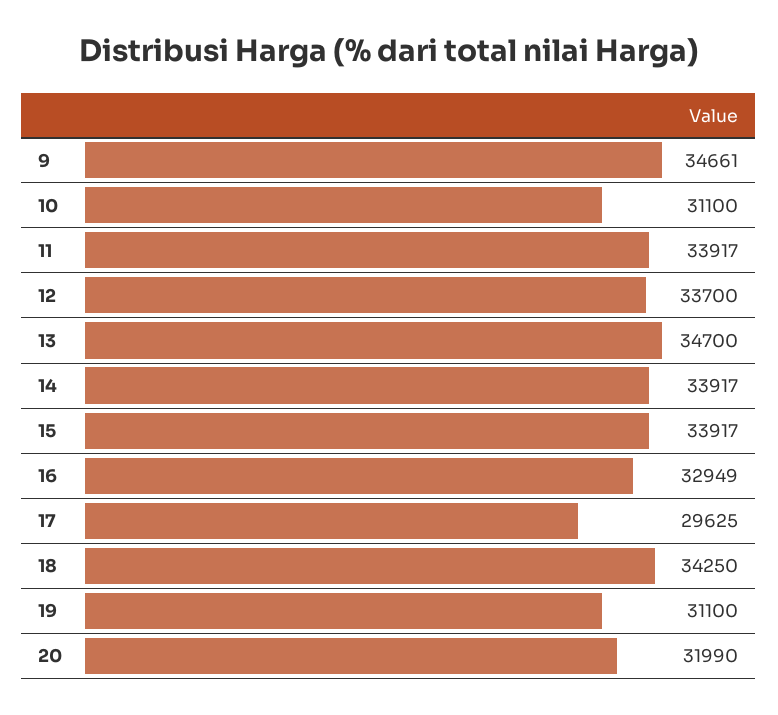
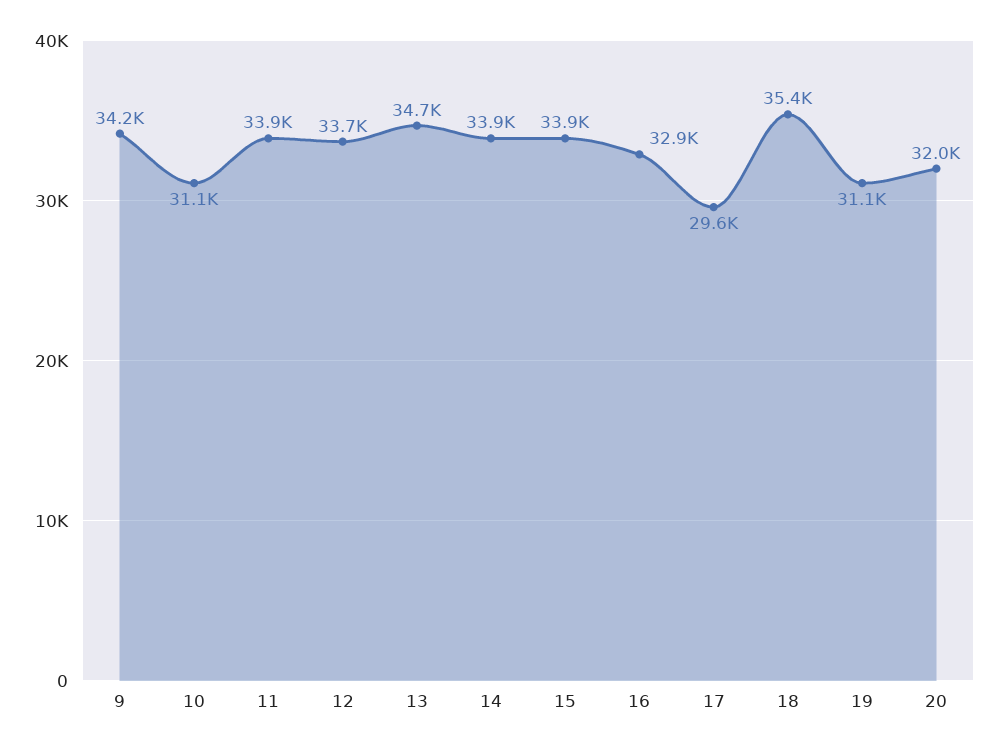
  {
-   "9": 34661,
+   "9": 34200,
    "10": 31100,
    "11": 33917,
    "12": 33700,
    "13": 34700,
    "14": 33917,
    "15": 33917,
    "16": 32949,
    "17": 29625,
-   "18": 34250,
+   "18": 35400,
    "19": 31100,
    "20": 31990
  }

